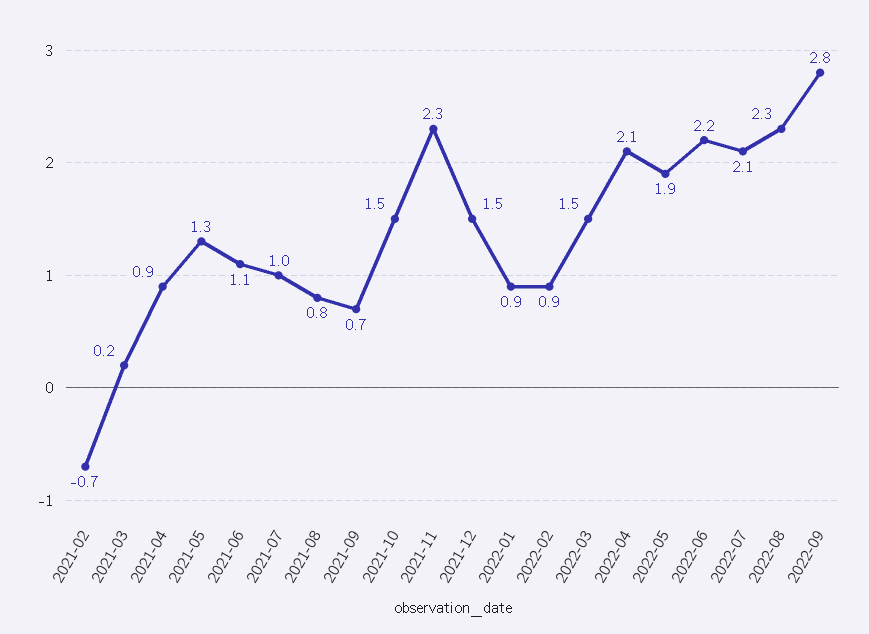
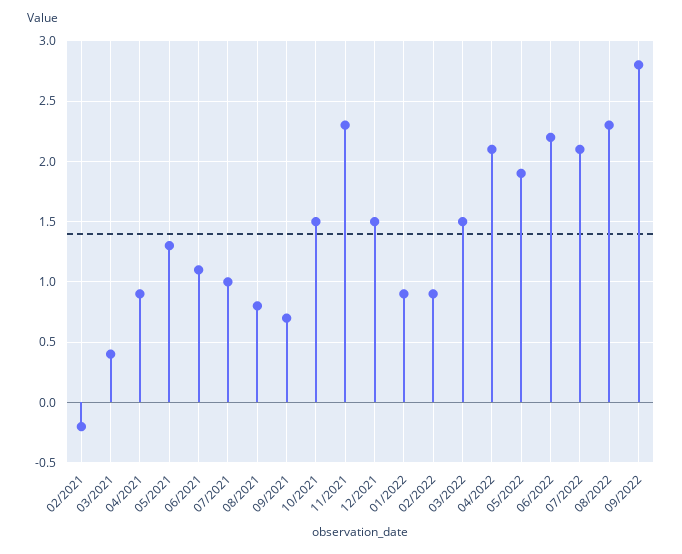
  {
-   "2021-02": -0.7,
+   "2021-02": -0.2,
-   "2021-03": 0.2,
+   "2021-03": 0.4,
    "2021-04": 0.9,
    "2021-05": 1.3,
    "2021-06": 1.1,
    "2021-07": 1,
    "2021-08": 0.8,
    "2021-09": 0.7,
    "2021-10": 1.5,
    "2021-11": 2.3,
    "2021-12": 1.5,
    "2022-01": 0.9,
    "2022-02": 0.9,
    "2022-03": 1.5,
    "2022-04": 2.1,
    "2022-05": 1.9,
    "2022-06": 2.2,
    "2022-07": 2.1,
    "2022-08": 2.3,
    "2022-09": 2.8
  }

